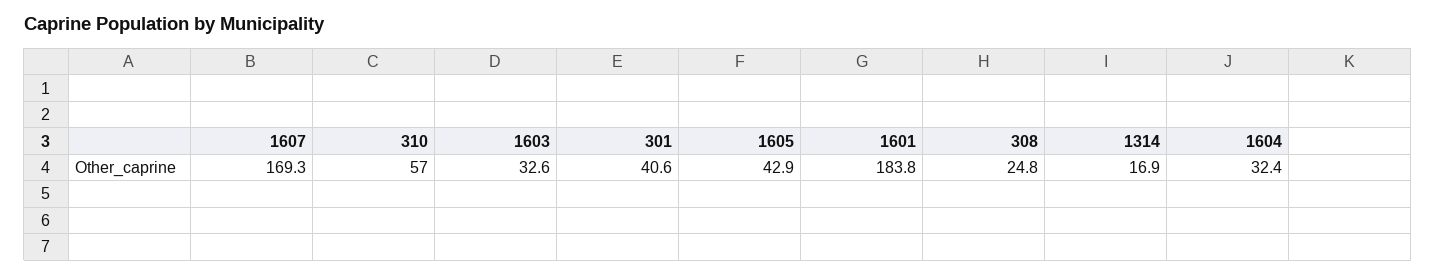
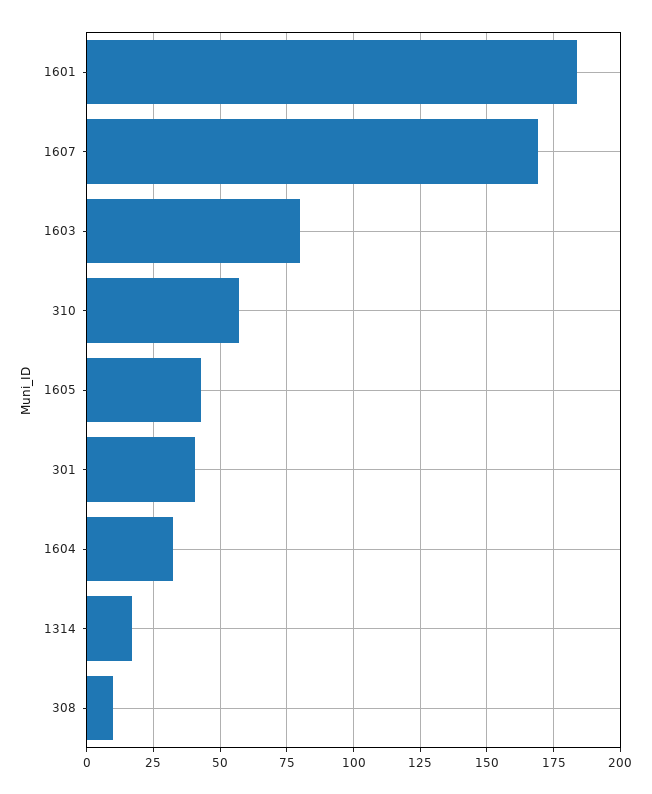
  {
    "1607": 169.3,
    "310": 57,
-   "1603": 32.6,
+   "1603": 80,
    "301": 40.6,
    "1605": 42.9,
    "1601": 183.8,
-   "308": 24.8,
+   "308": 10,
    "1314": 16.9,
    "1604": 32.4
  }

